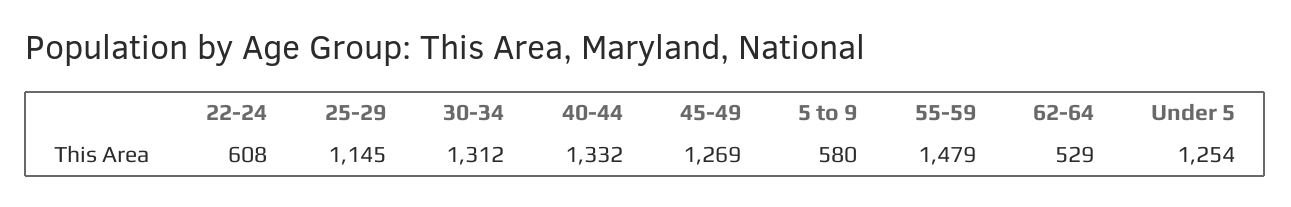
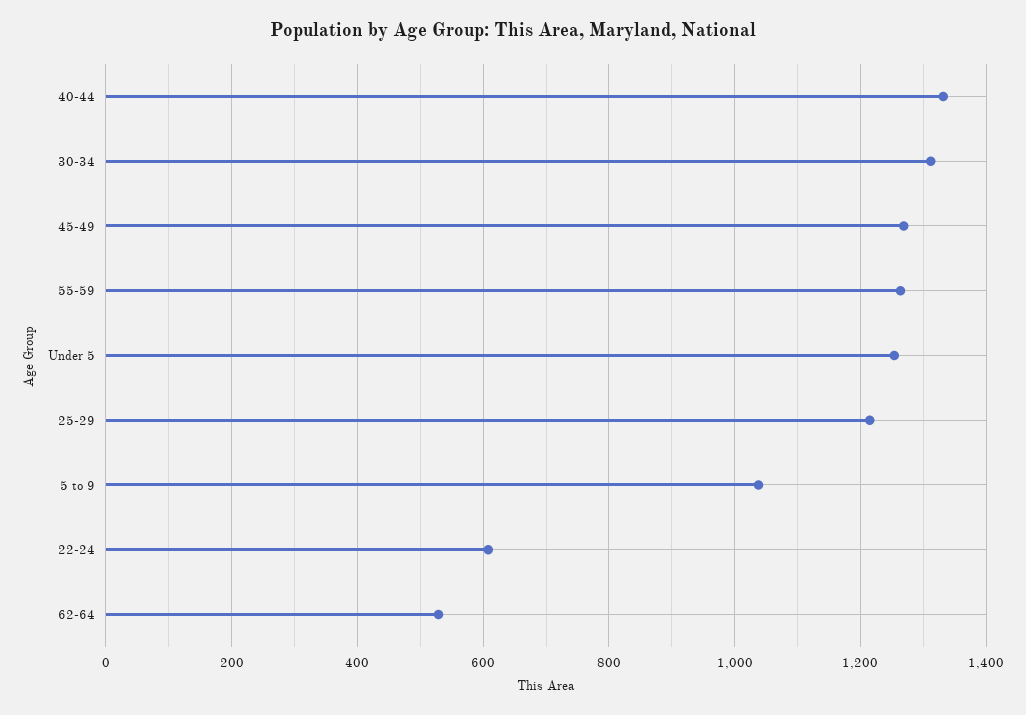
  {
    "22-24": 608,
-   "25-29": 1145,
+   "25-29": 1220,
    "30-34": 1312,
    "40-44": 1332,
    "45-49": 1269,
-   "5 to 9": 580,
+   "5 to 9": 1040,
-   "55-59": 1479,
+   "55-59": 1260,
    "62-64": 529,
    "Under 5": 1254
  }

